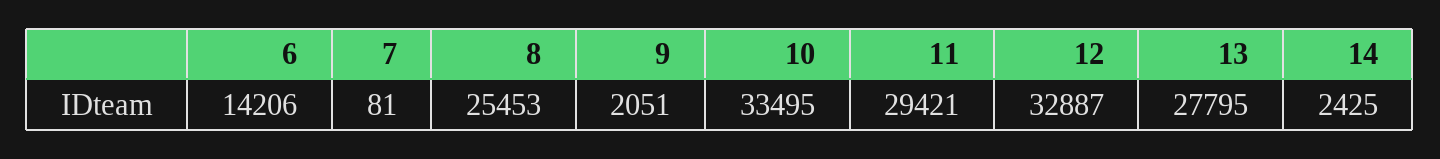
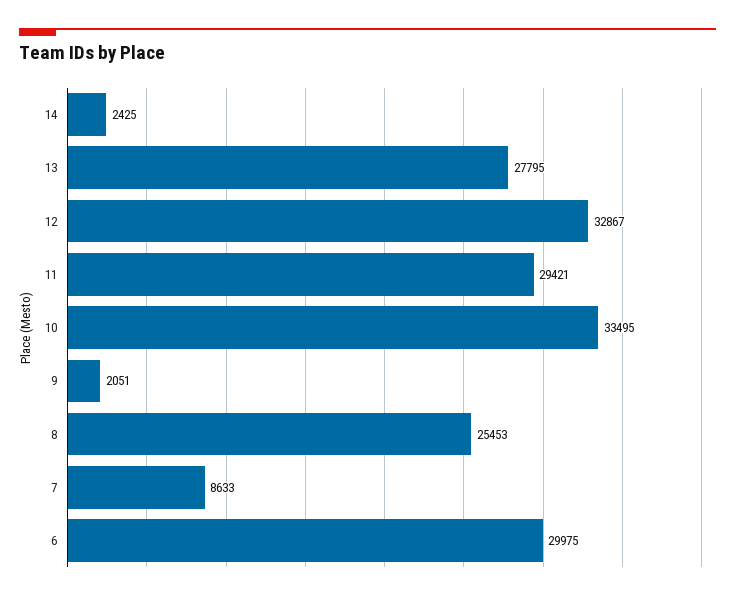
  {
-   "6": 14206,
+   "6": 29975,
-   "7": 81,
+   "7": 8633,
    "8": 25453,
    "9": 2051,
    "10": 33495,
    "11": 29421,
-   "12": 32887,
+   "12": 32867,
    "13": 27795,
    "14": 2425
  }

